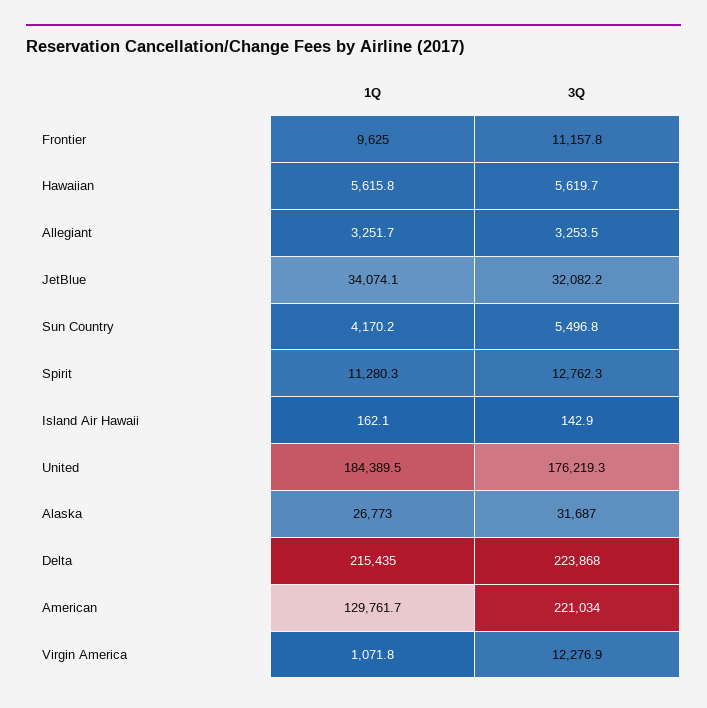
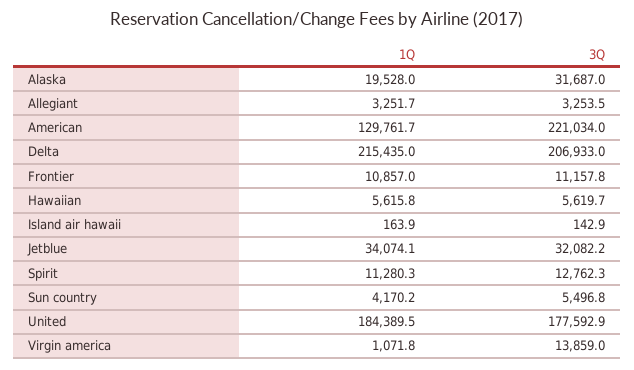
  {
    "1Q": {
-     "Frontier": 9625,
+     "Frontier": 10857,
      "Hawaiian": 5615.8,
      "Allegiant": 3251.7,
      "JetBlue": 34074.1,
      "Sun Country": 4170.2,
      "Spirit": 11280.3,
-     "Island Air Hawaii": 162.1,
+     "Island Air Hawaii": 163.9,
      "United": 184389.5,
-     "Alaska": 26773,
+     "Alaska": 19528,
      "Delta": 215435,
      "American": 129761.7,
      "Virgin America": 1071.8
    },
    "3Q": {
      "Frontier": 11157.8,
      "Hawaiian": 5619.7,
      "Allegiant": 3253.5,
      "JetBlue": 32082.2,
      "Sun Country": 5496.8,
      "Spirit": 12762.3,
      "Island Air Hawaii": 142.9,
-     "United": 176219.3,
+     "United": 177592.9,
      "Alaska": 31687,
-     "Delta": 223868,
+     "Delta": 206933,
      "American": 221034,
-     "Virgin America": 12276.9
+     "Virgin America": 13859
    }
  }

